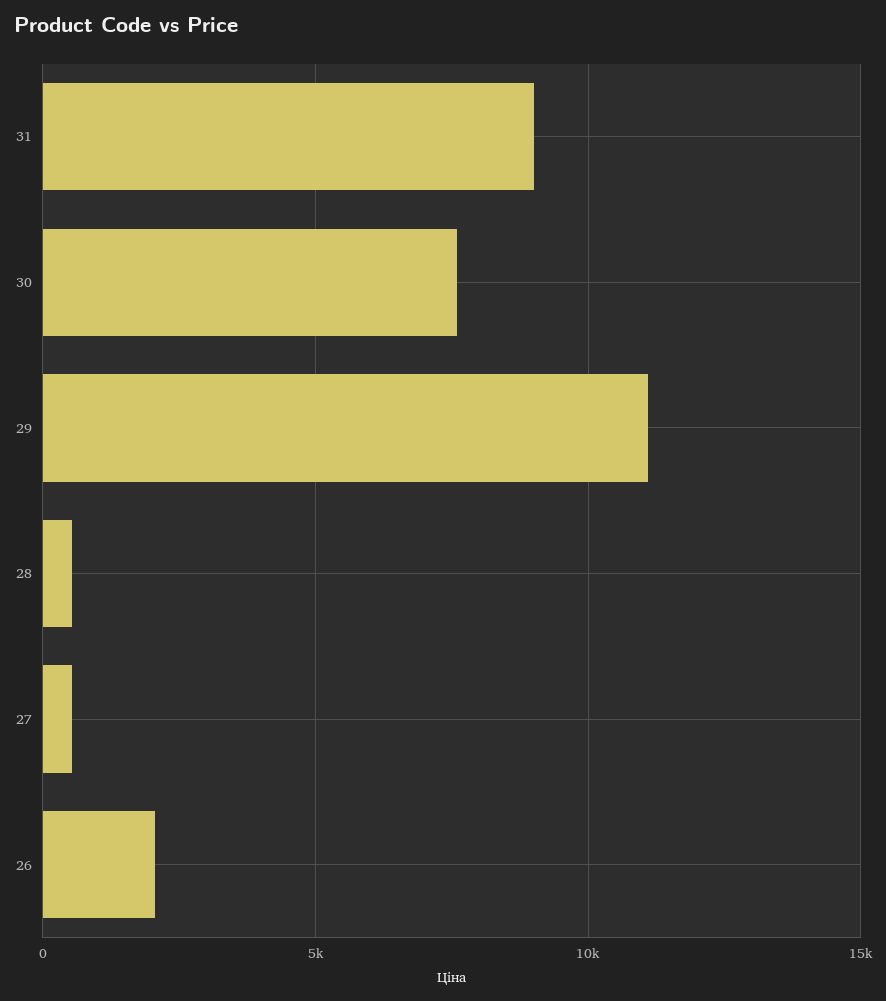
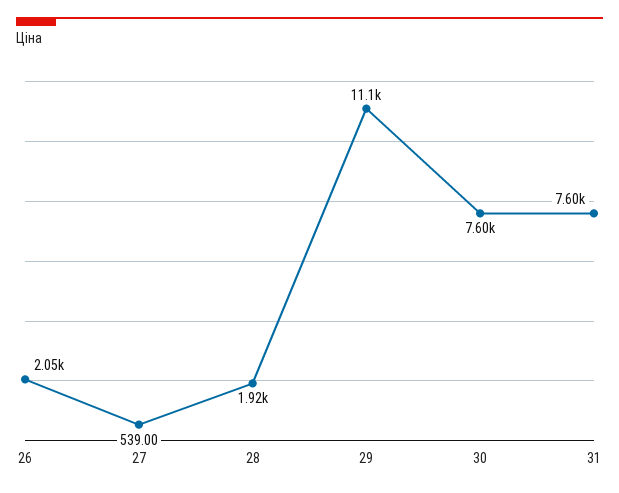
  {
-   "31": 9000,
+   "31": 7600,
    "30": 7600,
    "29": 11100,
-   "28": 500,
+   "28": 1920,
    "27": 539,
    "26": 2050
  }

